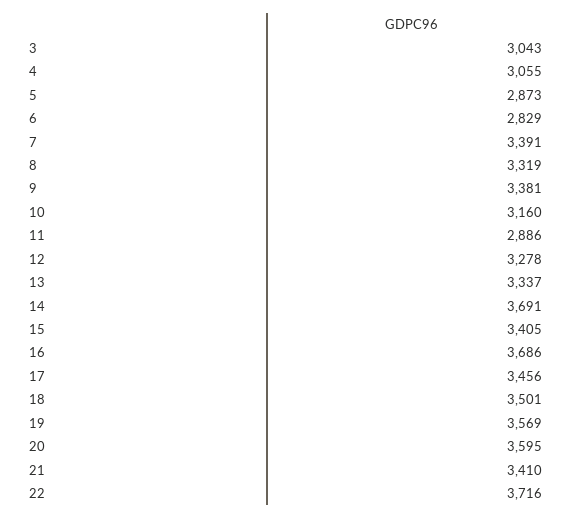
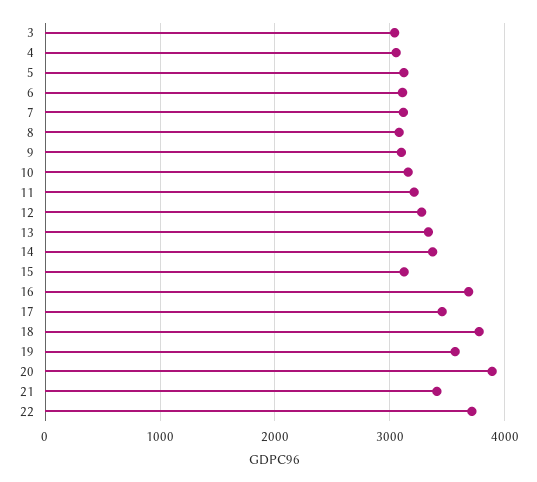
  {
    "3": 3043,
    "4": 3055,
-   "5": 2873,
+   "5": 3100,
-   "6": 2829,
+   "6": 3100,
-   "7": 3391,
+   "7": 3100,
-   "8": 3319,
+   "8": 3100,
-   "9": 3381,
+   "9": 3100,
    "10": 3160,
-   "11": 2886,
+   "11": 3200,
    "12": 3278,
    "13": 3337,
-   "14": 3691,
+   "14": 3400,
-   "15": 3405,
+   "15": 3100,
    "16": 3686,
    "17": 3456,
-   "18": 3501,
+   "18": 3800,
    "19": 3569,
-   "20": 3595,
+   "20": 3900,
    "21": 3410,
    "22": 3716
  }

